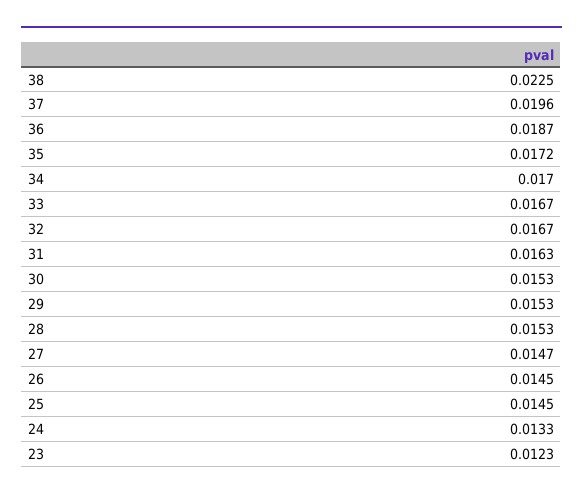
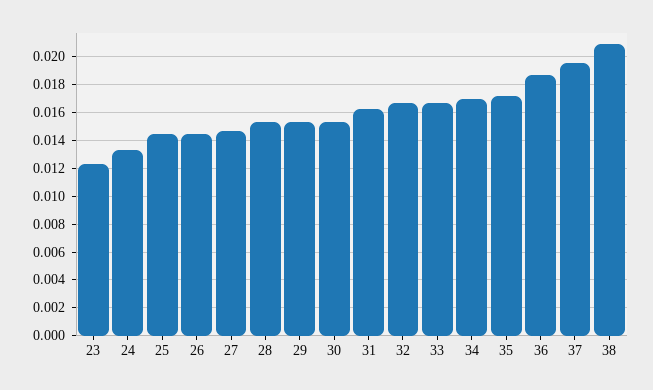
  {
-   "38": 0.0225,
+   "38": 0.021,
    "37": 0.0196,
    "36": 0.0187,
    "35": 0.0172,
    "34": 0.017,
    "33": 0.0167,
    "32": 0.0167,
    "31": 0.0163,
    "30": 0.0153,
    "29": 0.0153,
    "28": 0.0153,
    "27": 0.0147,
    "26": 0.0145,
    "25": 0.0145,
    "24": 0.0133,
    "23": 0.0123
  }

